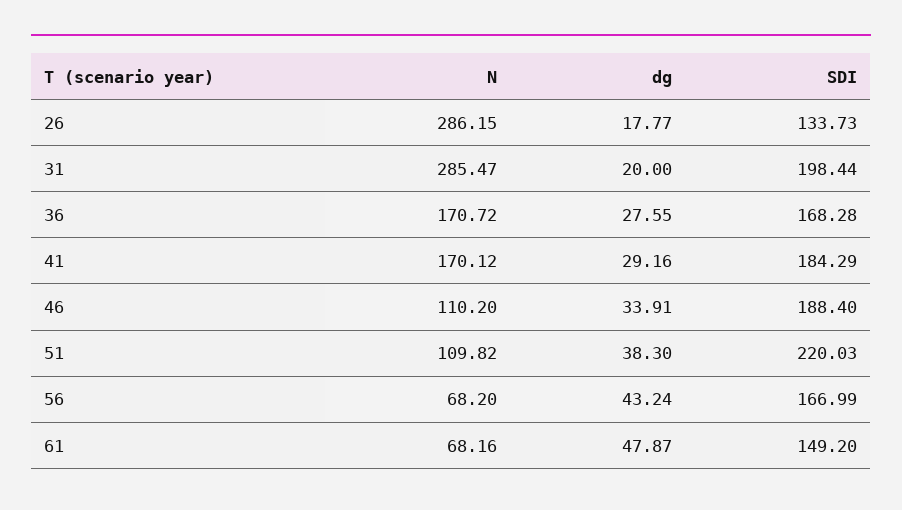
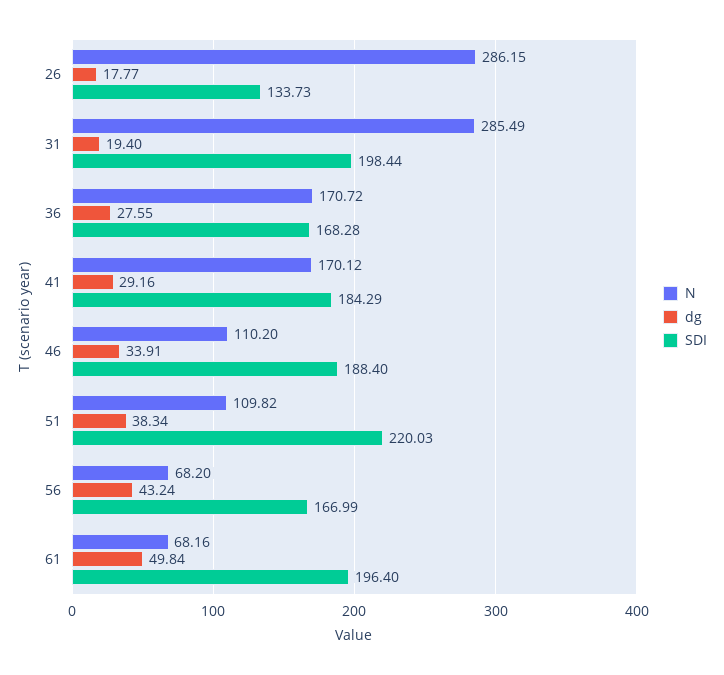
  {
    "N": {
      "26": 286.15,
-     "31": 285.47,
+     "31": 285.49,
      "36": 170.72,
      "41": 170.12,
      "46": 110.2,
      "51": 109.82,
      "56": 68.2,
      "61": 68.16
    },
    "dg": {
      "26": 17.77,
-     "31": 20,
+     "31": 19.4,
      "36": 27.55,
      "41": 29.16,
      "46": 33.91,
-     "51": 38.3,
+     "51": 38.34,
      "56": 43.24,
-     "61": 47.87
+     "61": 49.84
    },
    "SDI": {
      "26": 133.73,
      "31": 198.44,
      "36": 168.28,
      "41": 184.29,
      "46": 188.4,
      "51": 220.03,
      "56": 166.99,
-     "61": 149.2
+     "61": 196.4
    }
  }

